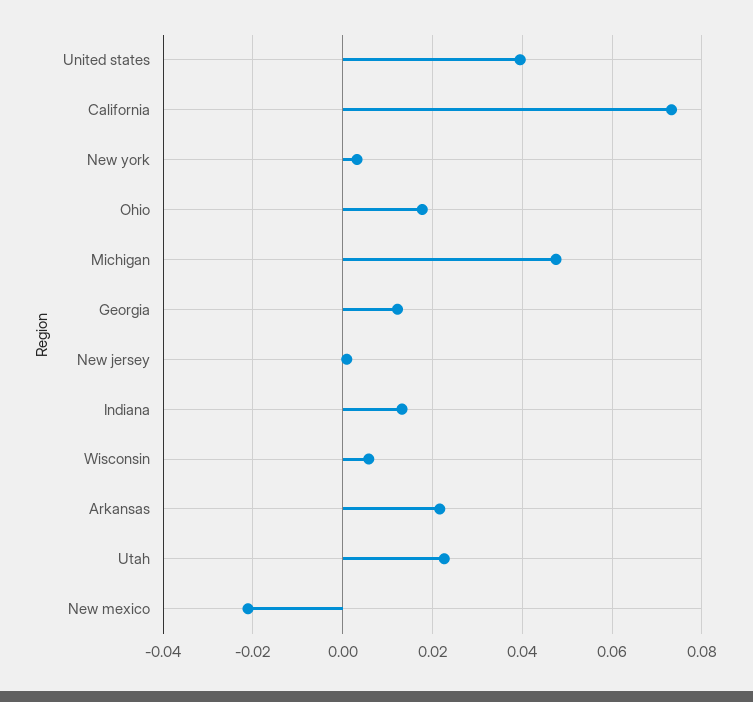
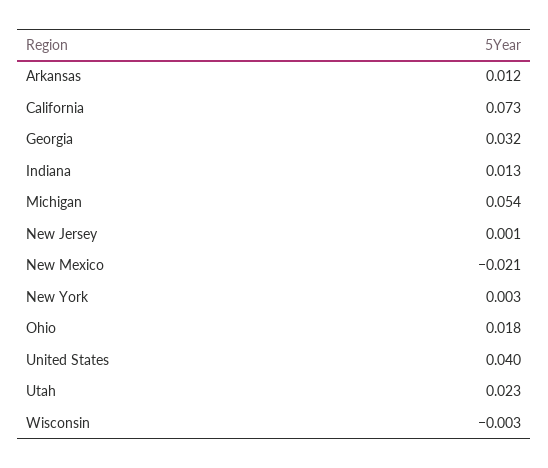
  {
    "United states": 0.04,
    "California": 0.073,
    "New york": 0.003,
    "Ohio": 0.018,
-   "Michigan": 0.048,
+   "Michigan": 0.054,
-   "Georgia": 0.012,
+   "Georgia": 0.032,
    "New jersey": 0.001,
    "Indiana": 0.013,
-   "Wisconsin": 0.006,
+   "Wisconsin": -0.003,
-   "Arkansas": 0.022,
+   "Arkansas": 0.012,
    "Utah": 0.023,
    "New mexico": -0.021
  }

